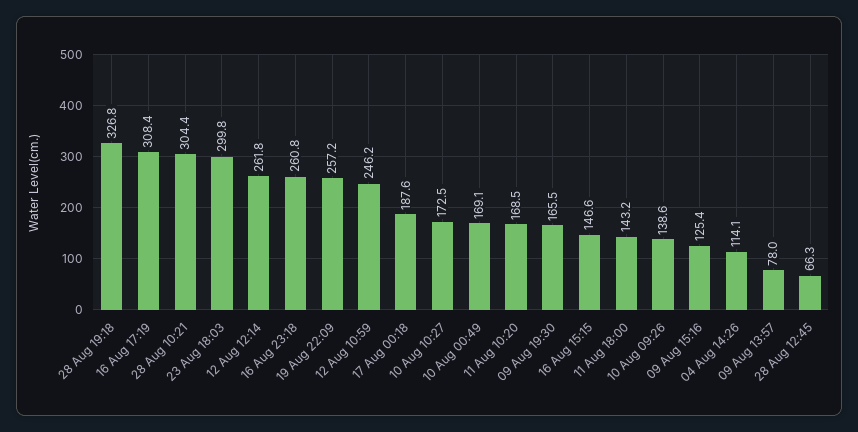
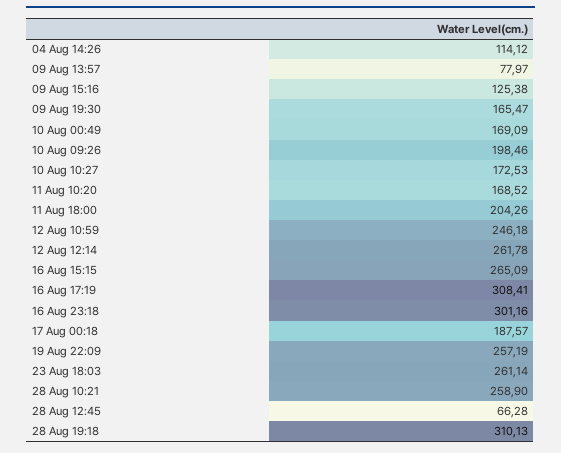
  {
-   "28 Aug 19:18": 326.8,
+   "28 Aug 19:18": 310.13,
    "16 Aug 17:19": 308.41,
-   "28 Aug 10:21": 304.4,
+   "28 Aug 10:21": 258.9,
-   "23 Aug 18:03": 299.8,
+   "23 Aug 18:03": 261.14,
    "12 Aug 12:14": 261.78,
-   "16 Aug 23:18": 260.8,
+   "16 Aug 23:18": 301.16,
    "19 Aug 22:09": 257.19,
    "12 Aug 10:59": 246.18,
    "17 Aug 00:18": 187.57,
    "10 Aug 10:27": 172.53,
    "10 Aug 00:49": 169.09,
    "11 Aug 10:20": 168.52,
    "09 Aug 19:30": 165.47,
-   "16 Aug 15:15": 146.6,
+   "16 Aug 15:15": 265.09,
-   "11 Aug 18:00": 143.2,
+   "11 Aug 18:00": 204.26,
-   "10 Aug 09:26": 138.6,
+   "10 Aug 09:26": 198.46,
    "09 Aug 15:16": 125.38,
    "04 Aug 14:26": 114.12,
    "09 Aug 13:57": 77.97,
    "28 Aug 12:45": 66.28
  }

